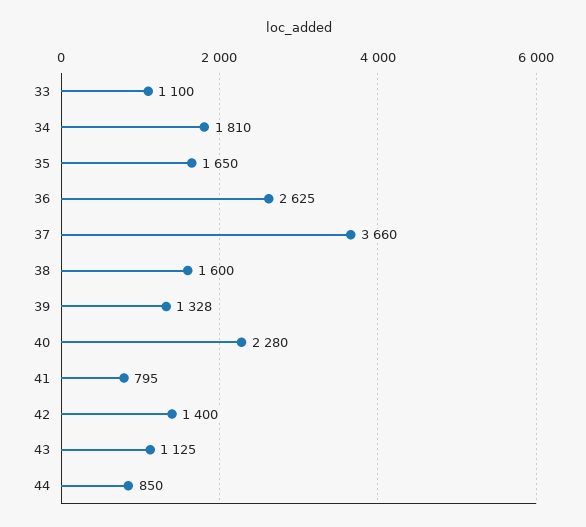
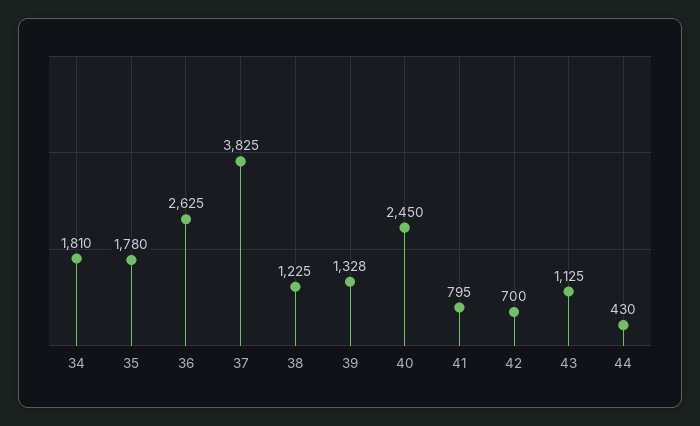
  {
-   "33": 1100,
    "34": 1810,
-   "35": 1650,
+   "35": 1780,
    "36": 2625,
-   "37": 3660,
+   "37": 3825,
-   "38": 1600,
+   "38": 1225,
    "39": 1328,
-   "40": 2280,
+   "40": 2450,
    "41": 795,
-   "42": 1400,
+   "42": 700,
    "43": 1125,
-   "44": 850
+   "44": 430
  }

